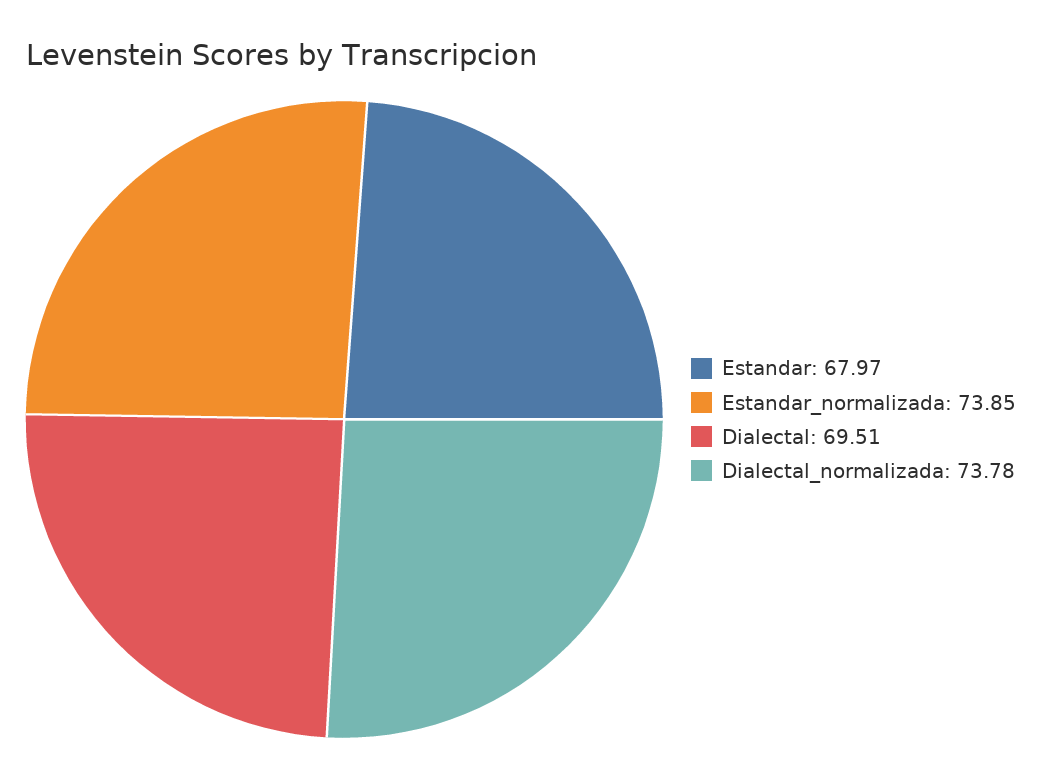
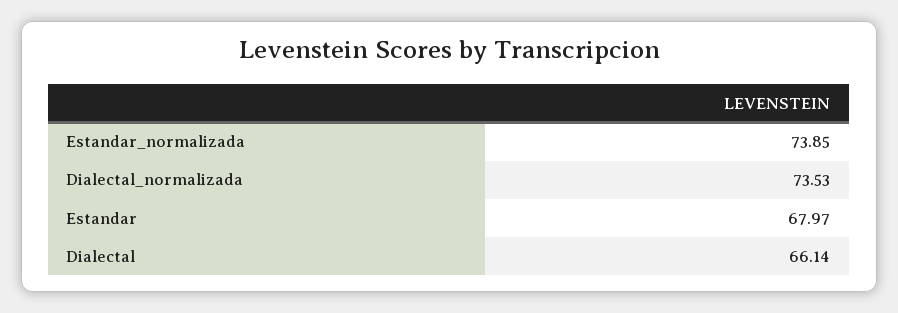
  {
    "Estandar": 67.97,
    "Estandar_normalizada": 73.85,
-   "Dialectal": 69.51,
+   "Dialectal": 66.14,
-   "Dialectal_normalizada": 73.78
+   "Dialectal_normalizada": 73.53
  }

